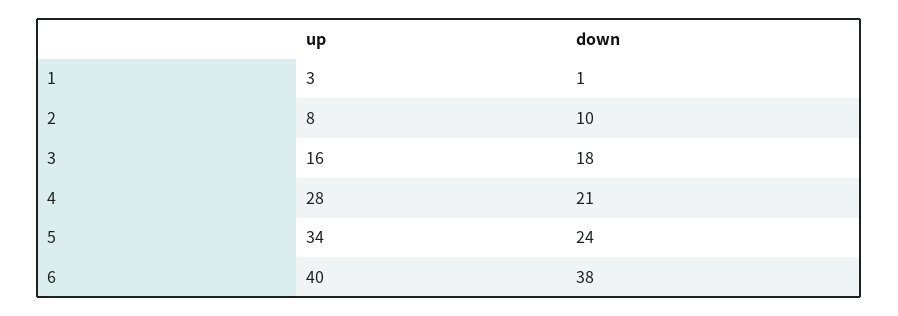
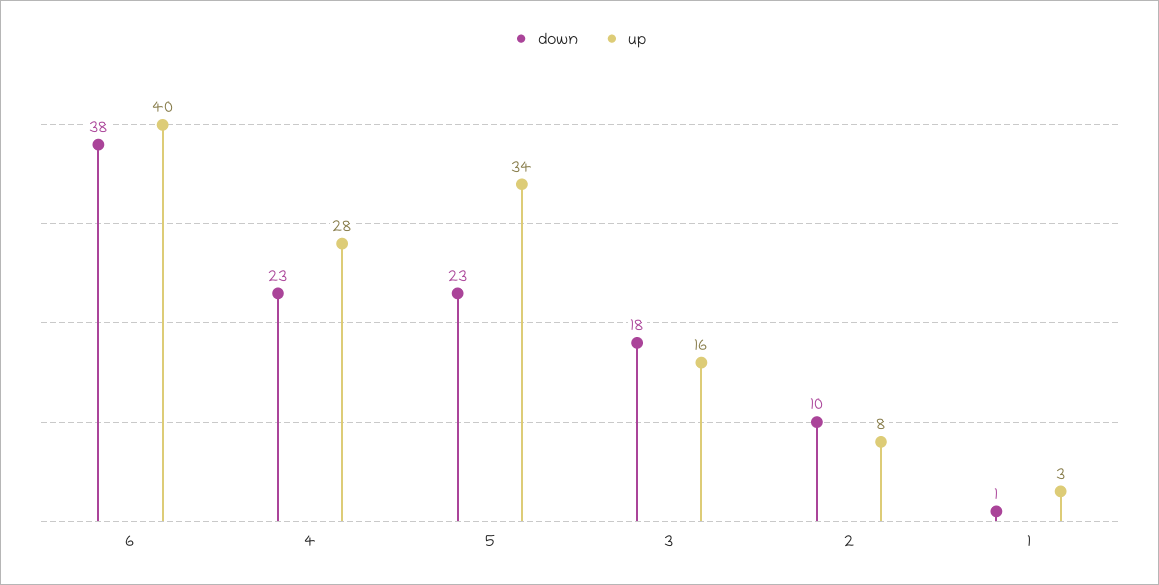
  {
    "up": {
      "1": 3,
      "2": 8,
      "3": 16,
      "4": 28,
      "5": 34,
      "6": 40
    },
    "down": {
      "1": 1,
      "2": 10,
      "3": 18,
-     "4": 21,
+     "4": 23,
-     "5": 24,
+     "5": 23,
      "6": 38
    }
  }

